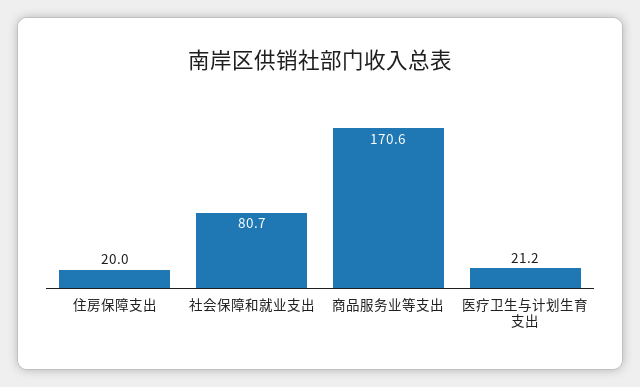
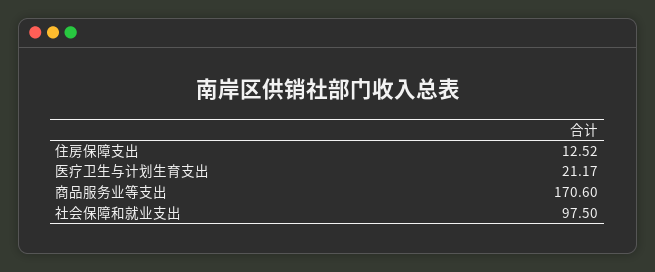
  {
-   "住房保障支出": 20,
+   "住房保障支出": 12.52,
-   "社会保障和就业支出": 80.7,
+   "社会保障和就业支出": 97.5,
    "商品服务业等支出": 170.6,
    "医疗卫生与计划生育支出": 21.17
  }

